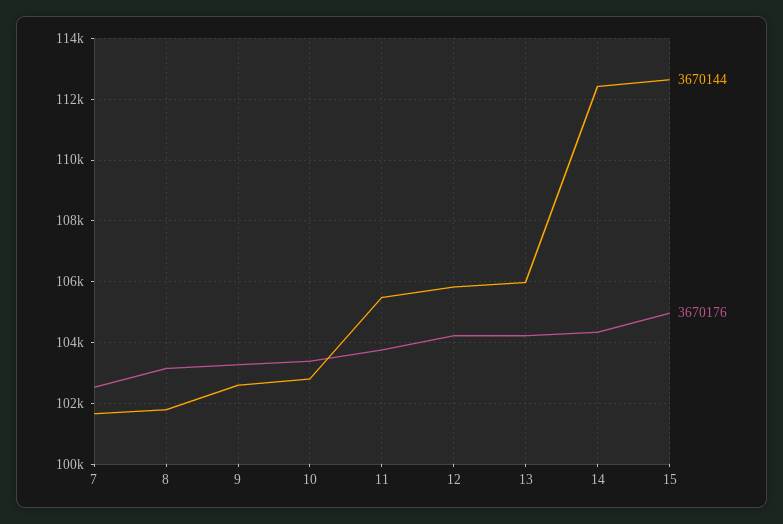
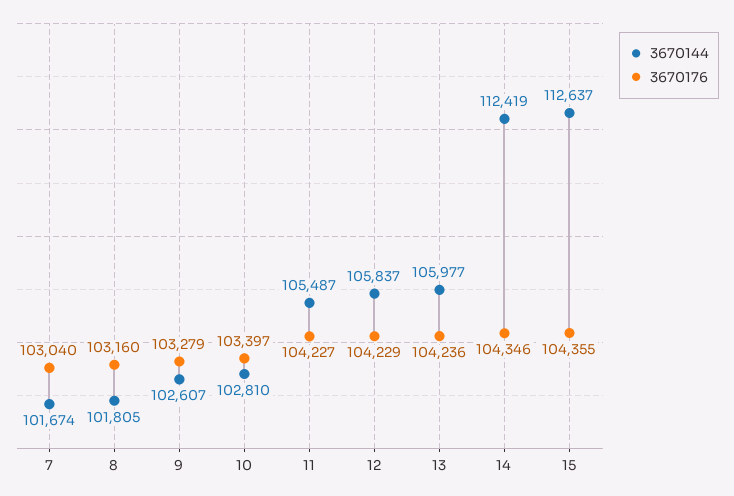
  {
    "3670144": {
      "7": 101674,
      "8": 101805,
      "9": 102607,
      "10": 102810,
      "11": 105487,
      "12": 105837,
      "13": 105977,
      "14": 112419,
      "15": 112637
    },
    "3670176": {
-     "7": 102600,
+     "7": 103040,
      "8": 103160,
      "9": 103279,
      "10": 103397,
-     "11": 103800,
+     "11": 104227,
      "12": 104229,
      "13": 104236,
      "14": 104346,
-     "15": 105000
+     "15": 104355
    }
  }

